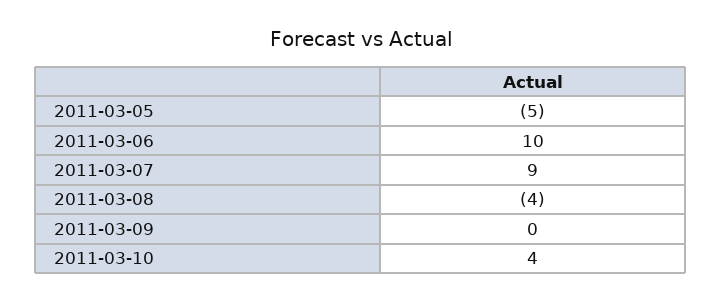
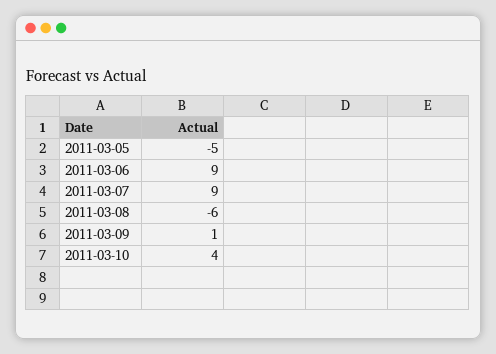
  {
    "2011-03-05": -5,
-   "2011-03-06": 10,
+   "2011-03-06": 9,
    "2011-03-07": 9,
-   "2011-03-08": -4,
+   "2011-03-08": -6,
-   "2011-03-09": 0,
+   "2011-03-09": 1,
    "2011-03-10": 4
  }

